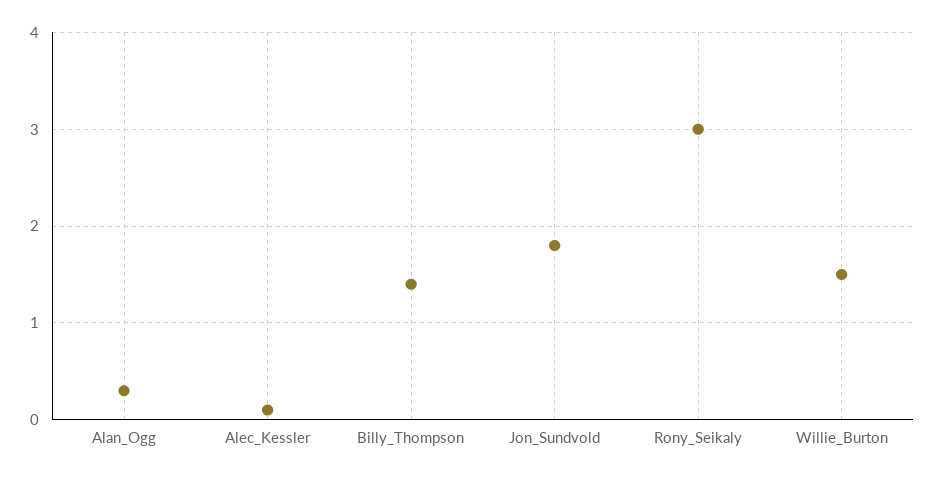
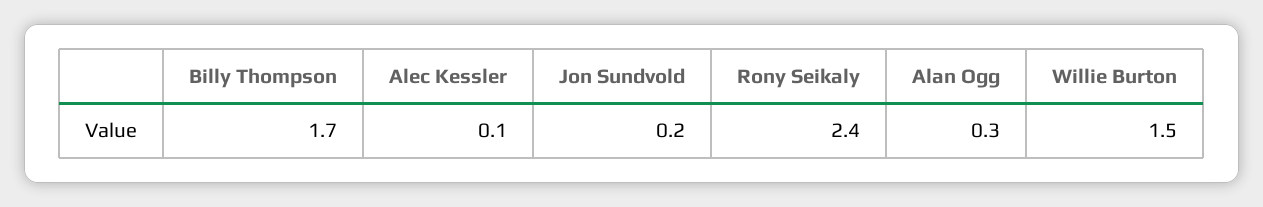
  {
    "Alan_Ogg": 0.3,
    "Alec_Kessler": 0.1,
-   "Billy_Thompson": 1.4,
+   "Billy_Thompson": 1.7,
-   "Jon_Sundvold": 1.8,
+   "Jon_Sundvold": 0.2,
-   "Rony_Seikaly": 3,
+   "Rony_Seikaly": 2.4,
    "Willie_Burton": 1.5
  }

